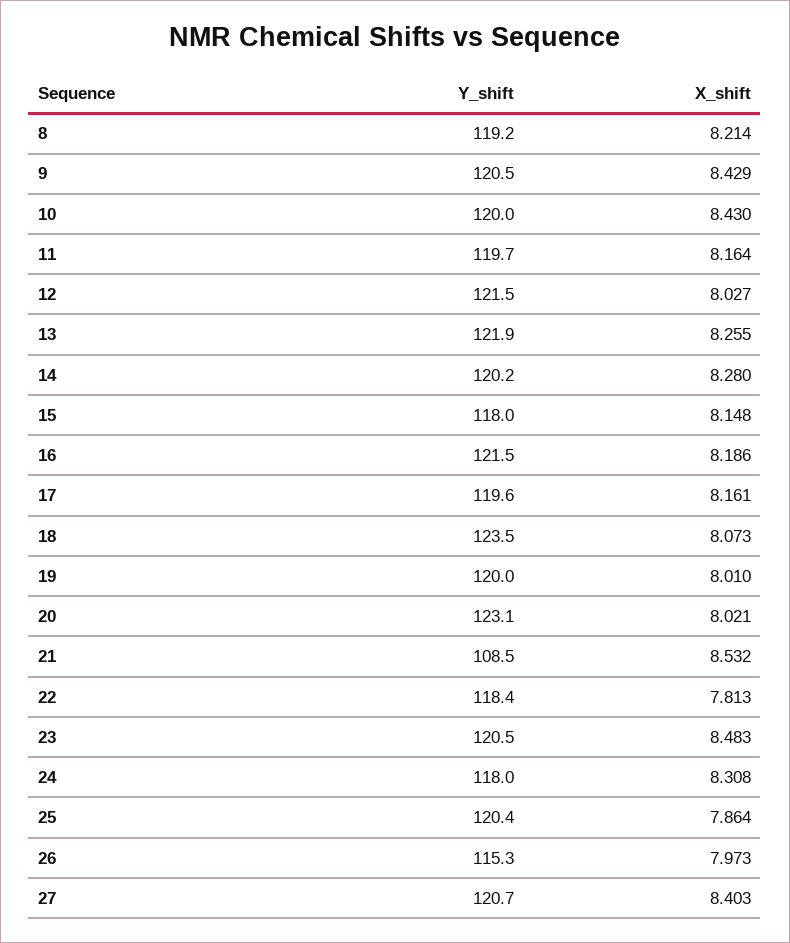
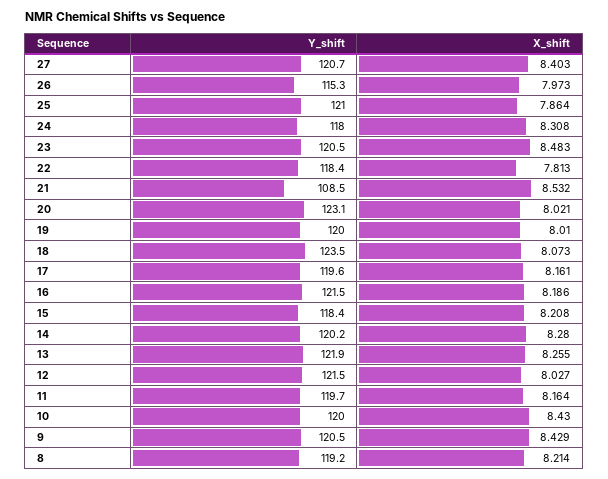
  {
    "Y_shift": {
      "8": 119.2,
      "9": 120.5,
      "10": 120,
      "11": 119.7,
      "12": 121.5,
      "13": 121.9,
      "14": 120.2,
-     "15": 118,
+     "15": 118.4,
      "16": 121.5,
      "17": 119.6,
      "18": 123.5,
      "19": 120,
      "20": 123.1,
      "21": 108.5,
      "22": 118.4,
      "23": 120.5,
      "24": 118,
-     "25": 120.4,
+     "25": 121,
      "26": 115.3,
      "27": 120.7
    },
    "X_shift": {
      "8": 8.214,
      "9": 8.429,
      "10": 8.43,
      "11": 8.164,
      "12": 8.027,
      "13": 8.255,
      "14": 8.28,
-     "15": 8.148,
+     "15": 8.208,
      "16": 8.186,
      "17": 8.161,
      "18": 8.073,
      "19": 8.01,
      "20": 8.021,
      "21": 8.532,
      "22": 7.813,
      "23": 8.483,
      "24": 8.308,
      "25": 7.864,
      "26": 7.973,
      "27": 8.403
    }
  }

